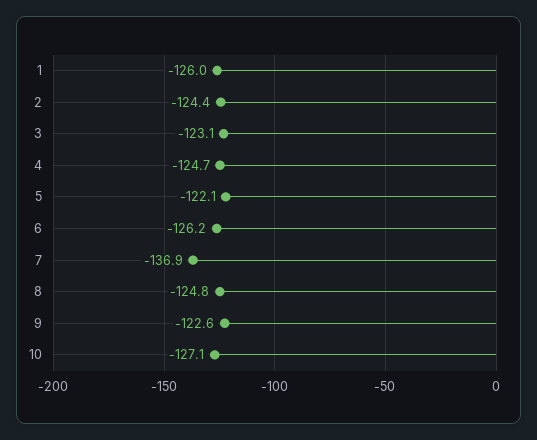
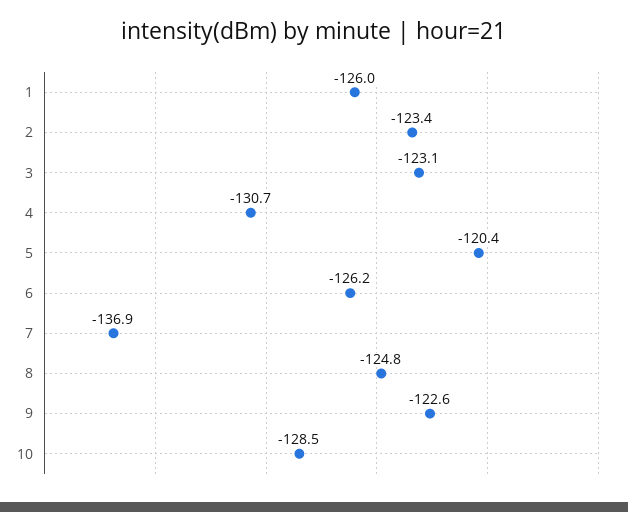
  {
    "1": -126,
-   "2": -124.4,
+   "2": -123.4,
    "3": -123.1,
-   "4": -124.7,
+   "4": -130.7,
-   "5": -122.1,
+   "5": -120.4,
    "6": -126.2,
    "7": -136.9,
    "8": -124.8,
    "9": -122.6,
-   "10": -127.1
+   "10": -128.5
  }

